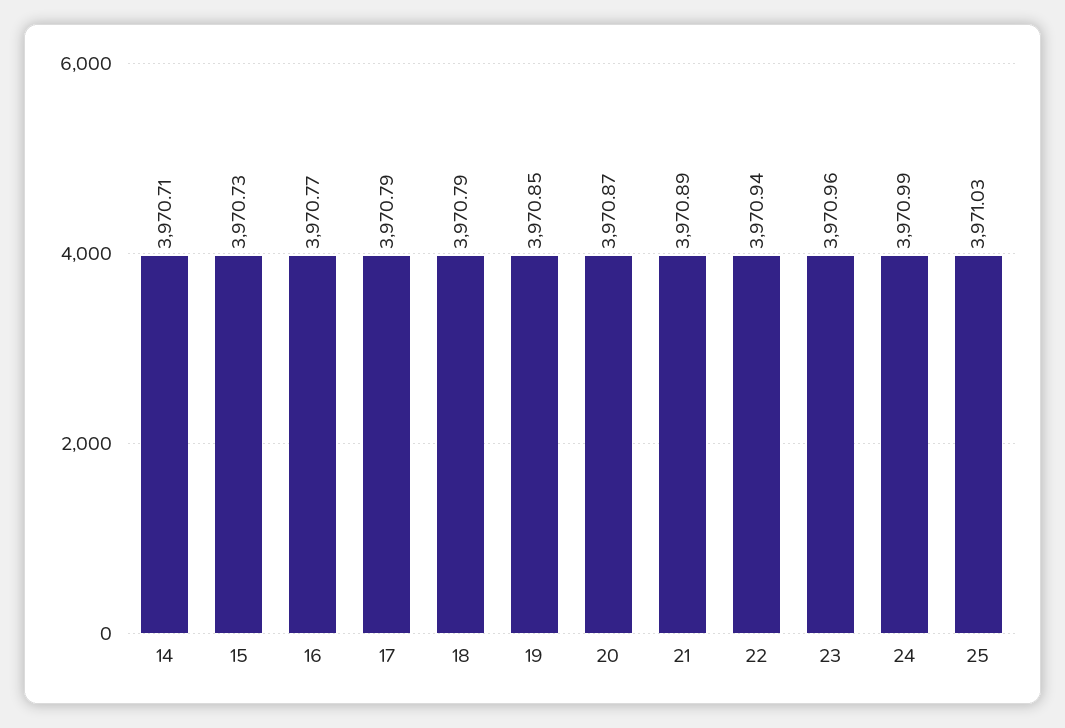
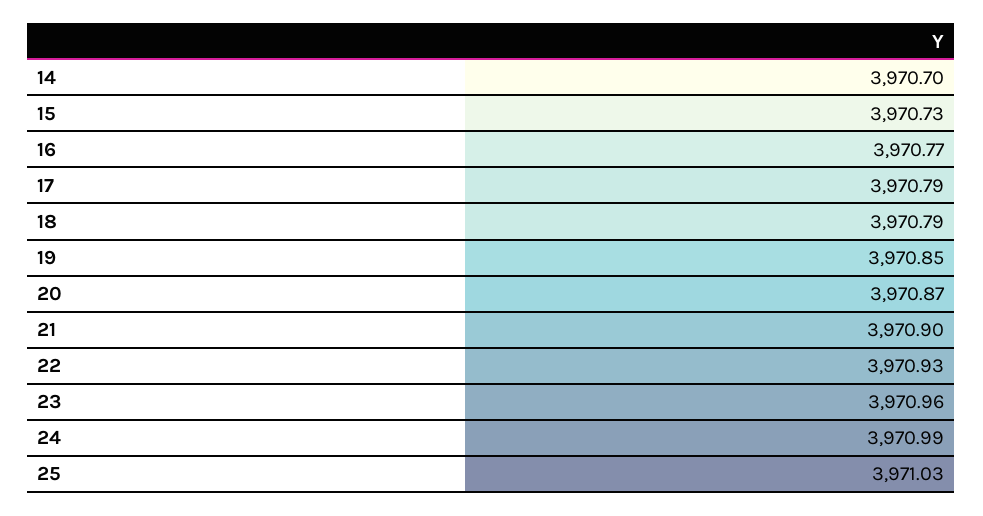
  {
-   "14": 3970.71,
+   "14": 3970.7,
    "15": 3970.73,
    "16": 3970.77,
    "17": 3970.79,
    "18": 3970.79,
    "19": 3970.85,
    "20": 3970.87,
-   "21": 3970.89,
+   "21": 3970.9,
-   "22": 3970.94,
+   "22": 3970.93,
    "23": 3970.96,
    "24": 3970.99,
    "25": 3971.03
  }

